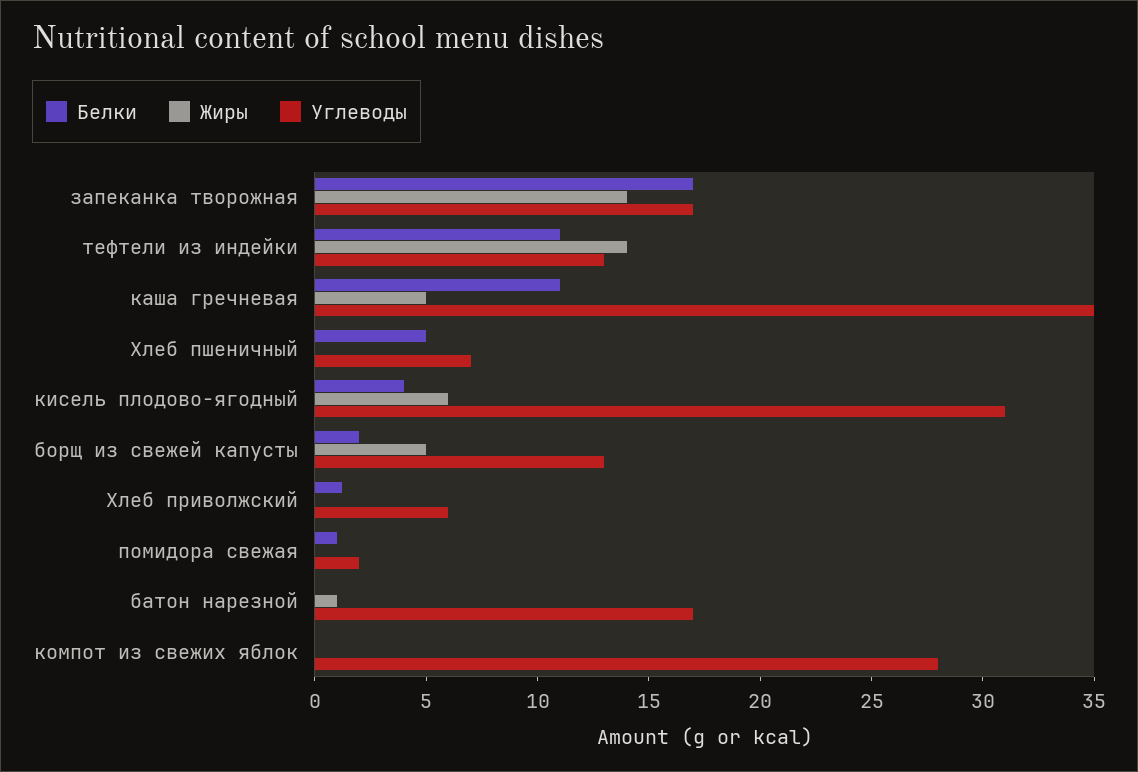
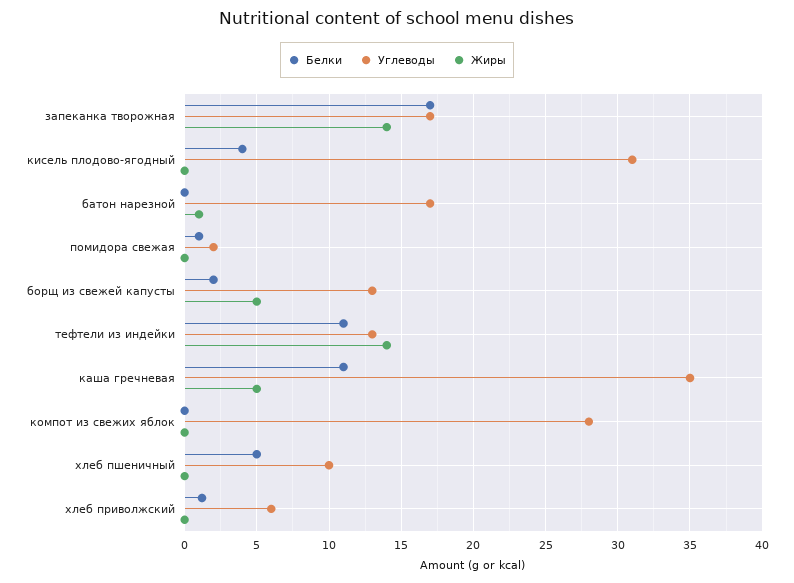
  {
    "Белки": {
      "запеканка творожная": 17,
      "тефтели из индейки": 11,
      "каша гречневая": 11,
      "Хлеб пшеничный": 5,
      "кисель плодово-ягодный": 4,
      "борщ из свежей капусты": 2,
      "Хлеб приволжский": 1,
      "помидора свежая": 1,
      "батон нарезной": 0,
      "компот из свежих яблок": 0
    },
    "Жиры": {
      "запеканка творожная": 14,
      "тефтели из индейки": 14,
      "каша гречневая": 5,
      "Хлеб пшеничный": 0,
-     "кисель плодово-ягодный": 6,
+     "кисель плодово-ягодный": 0,
      "борщ из свежей капусты": 5,
      "Хлеб приволжский": 0,
      "помидора свежая": 0,
      "батон нарезной": 1,
      "компот из свежих яблок": 0
    },
    "Углеводы": {
      "запеканка творожная": 17,
      "тефтели из индейки": 13,
      "каша гречневая": 35,
-     "Хлеб пшеничный": 7,
+     "Хлеб пшеничный": 10,
      "кисель плодово-ягодный": 31,
      "борщ из свежей капусты": 13,
      "Хлеб приволжский": 6,
      "помидора свежая": 2,
      "батон нарезной": 17,
      "компот из свежих яблок": 28
    }
  }

